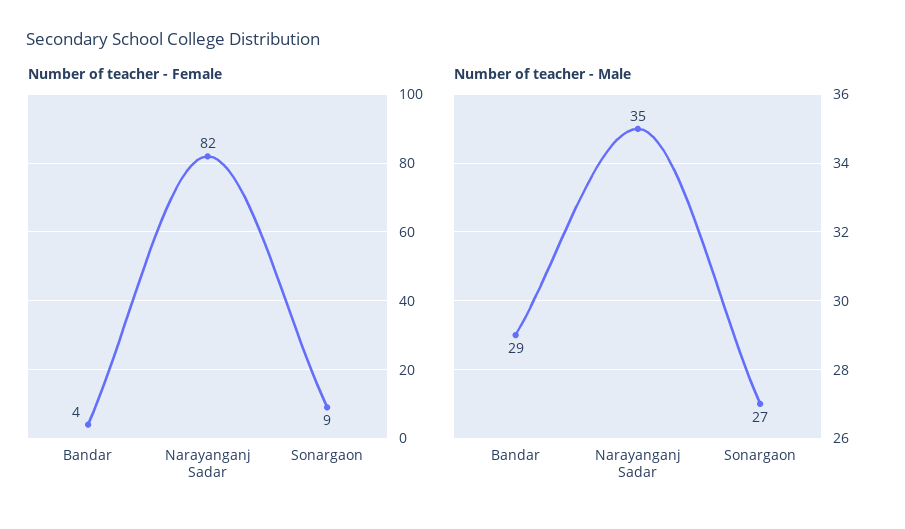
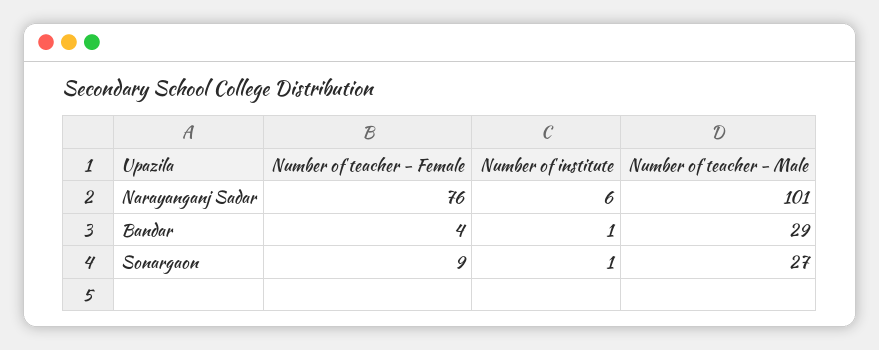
  {
    "Number of teacher - Female": {
      "Bandar": 4,
-     "Narayanganj Sadar": 82,
+     "Narayanganj Sadar": 76,
      "Sonargaon": 9
    },
    "Number of teacher - Male": {
      "Bandar": 29,
-     "Narayanganj Sadar": 35,
+     "Narayanganj Sadar": 101,
      "Sonargaon": 27
-   }
+   },
+   "Number of institute": {
+     "Narayanganj Sadar": 6,
+     "Bandar": 1,
+     "Sonargaon": 1
+   }
  }

